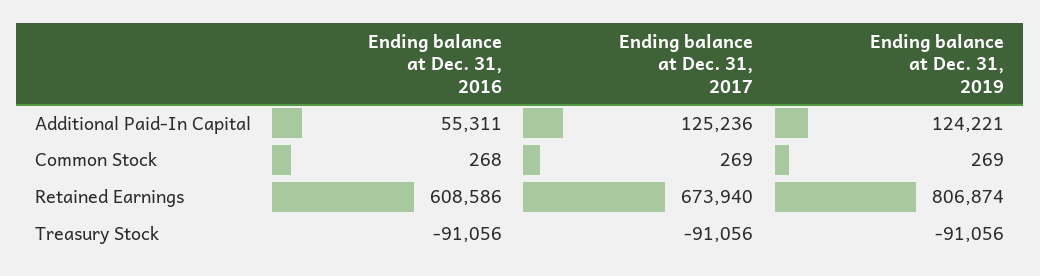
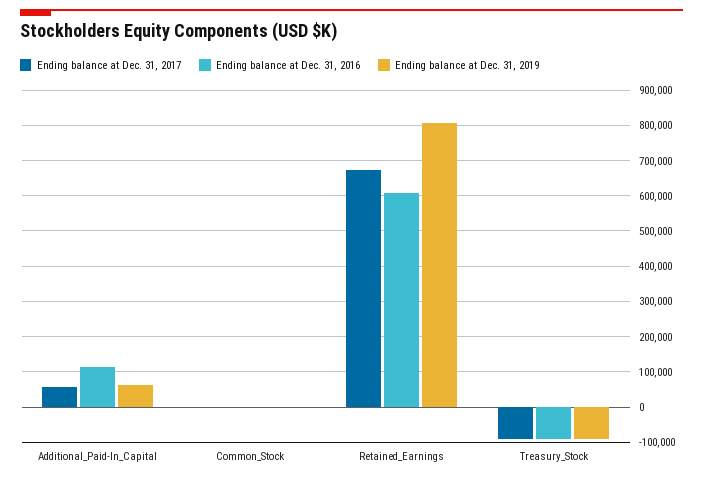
  {
    "Ending balance at Dec. 31, 2016": {
-     "Additional Paid-In Capital": 55311,
+     "Additional Paid-In Capital": 120000,
      "Common Stock": 268,
      "Retained Earnings": 608586,
      "Treasury Stock": -91056
    },
    "Ending balance at Dec. 31, 2017": {
-     "Additional Paid-In Capital": 125236,
+     "Additional Paid-In Capital": 60000,
      "Common Stock": 269,
      "Retained Earnings": 673940,
      "Treasury Stock": -91056
    },
    "Ending balance at Dec. 31, 2019": {
-     "Additional Paid-In Capital": 124221,
+     "Additional Paid-In Capital": 60000,
      "Common Stock": 269,
      "Retained Earnings": 806874,
      "Treasury Stock": -91056
    }
  }

